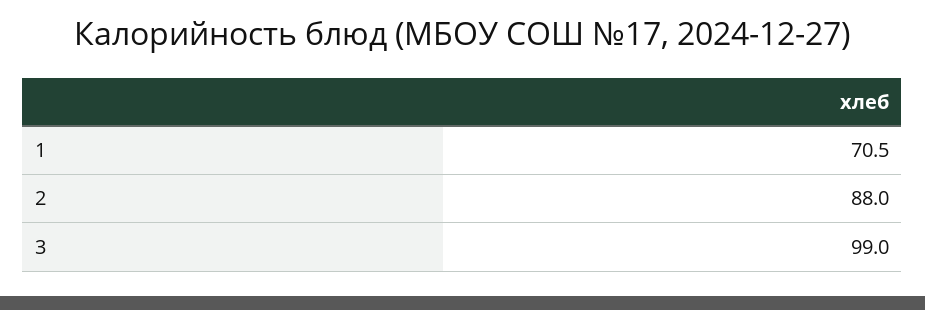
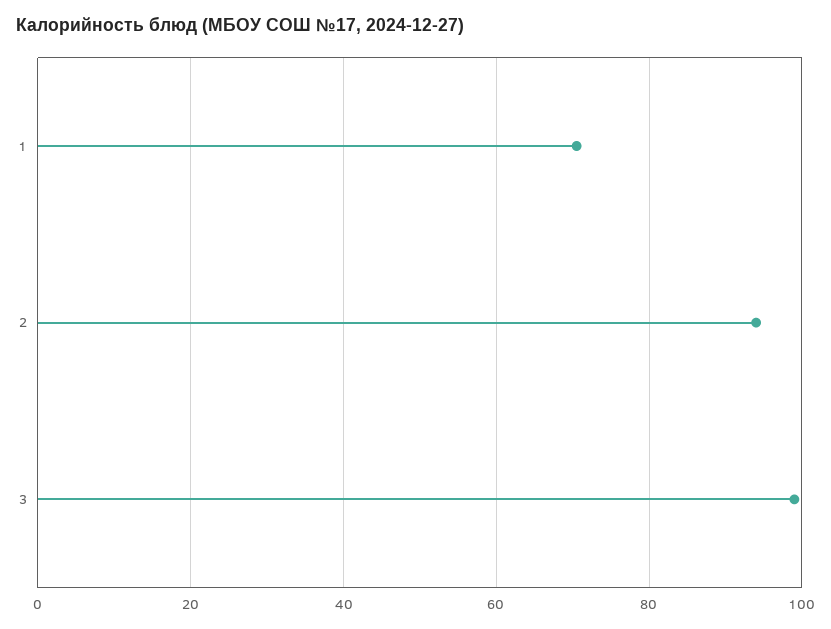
  {
    "1": 70.5,
-   "2": 88,
+   "2": 94,
    "3": 99
  }

